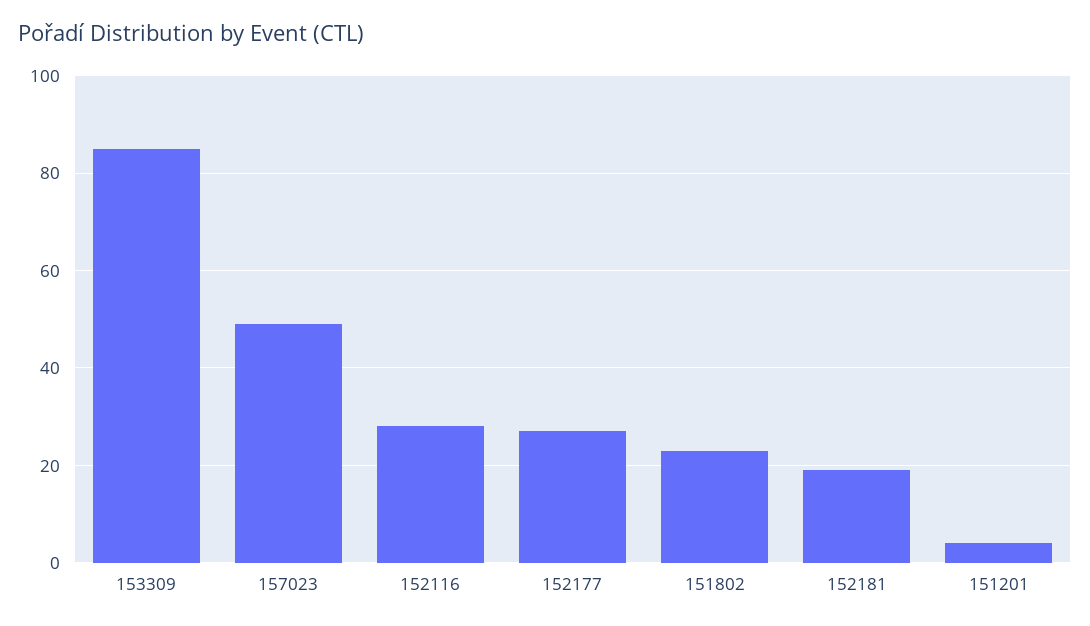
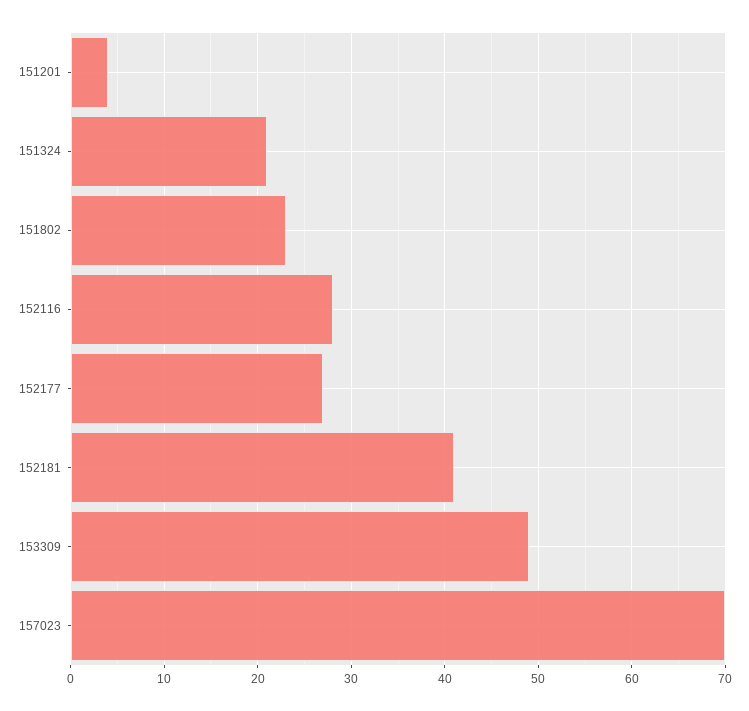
  {
-   "153309": 85,
+   "153309": 49,
-   "157023": 50,
+   "157023": 70,
    "152116": 28,
    "152177": 27,
    "151802": 23,
-   "152181": 20,
+   "152181": 41,
-   "151201": 4
+   "151201": 4,
+   "151324": 21
  }

